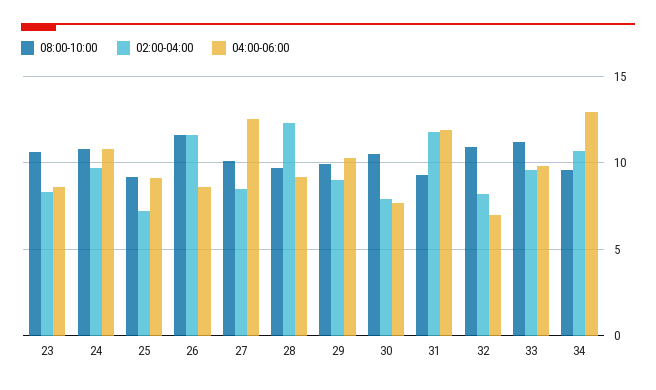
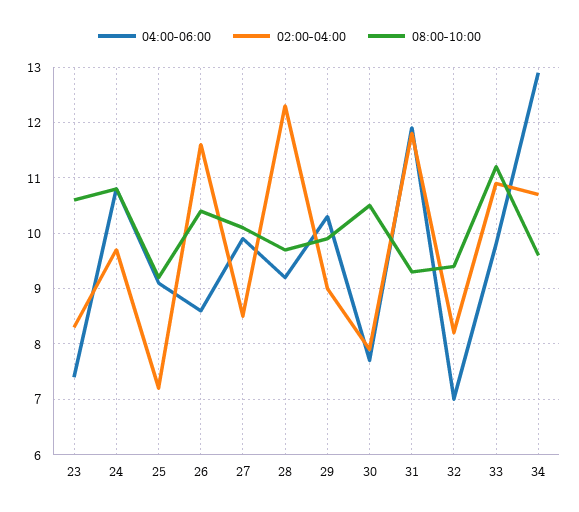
  {
    "08:00-10:00": {
      "23": 10.5,
      "24": 11,
      "25": 9,
-     "26": 11.5,
+     "26": 10.5,
      "27": 10,
      "28": 9.5,
      "29": 10,
      "30": 10.5,
      "31": 9.5,
-     "32": 11,
+     "32": 9.5,
      "33": 11,
      "34": 9.5
    },
    "02:00-04:00": {
      "23": 8.5,
      "24": 9.5,
      "25": 7,
      "26": 11.5,
      "27": 8.5,
      "28": 12.5,
      "29": 9,
      "30": 8,
      "31": 12,
      "32": 8,
-     "33": 9.5,
+     "33": 11,
      "34": 10.5
    },
    "04:00-06:00": {
-     "23": 8.5,
+     "23": 7.5,
      "24": 11,
      "25": 9,
      "26": 8.5,
-     "27": 12.5,
+     "27": 10,
      "28": 9,
      "29": 10.5,
      "30": 7.5,
      "31": 12,
      "32": 7,
      "33": 10,
      "34": 13
    }
  }

